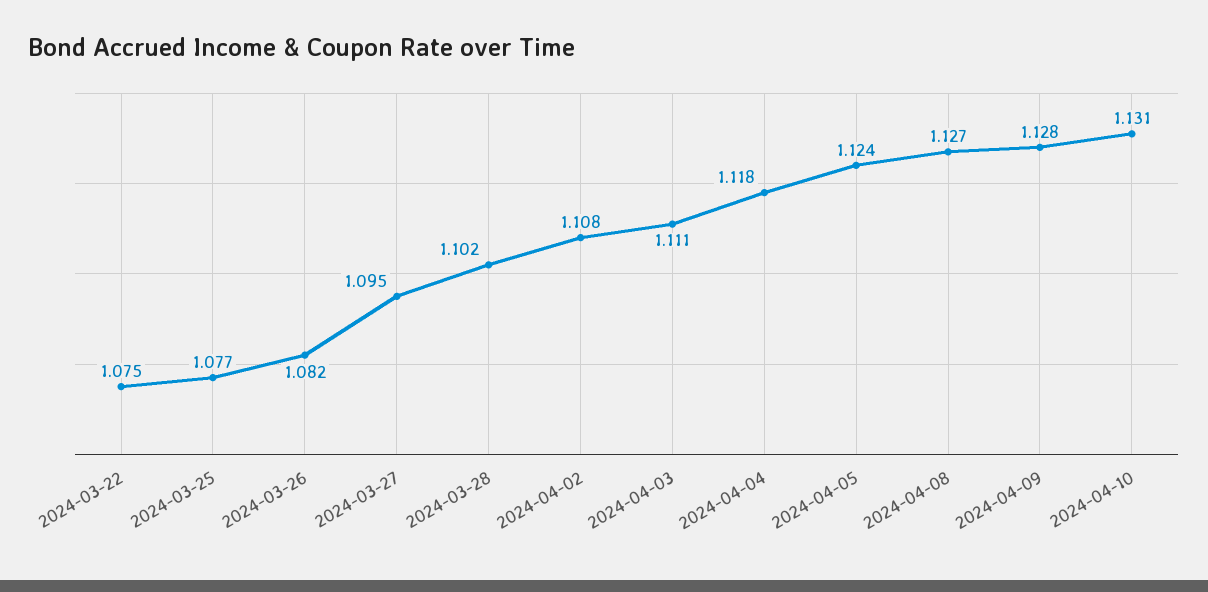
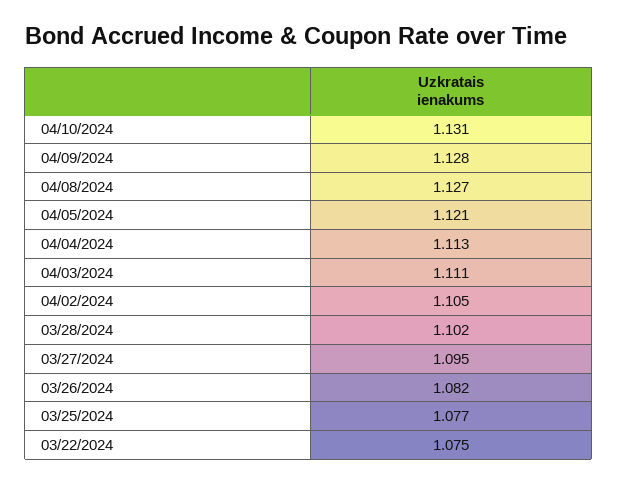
  {
    "2024-03-22": 1.075,
    "2024-03-25": 1.077,
    "2024-03-26": 1.082,
    "2024-03-27": 1.095,
    "2024-03-28": 1.102,
-   "2024-04-02": 1.108,
+   "2024-04-02": 1.105,
    "2024-04-03": 1.111,
-   "2024-04-04": 1.118,
+   "2024-04-04": 1.113,
-   "2024-04-05": 1.124,
+   "2024-04-05": 1.121,
    "2024-04-08": 1.127,
    "2024-04-09": 1.128,
    "2024-04-10": 1.131
  }

